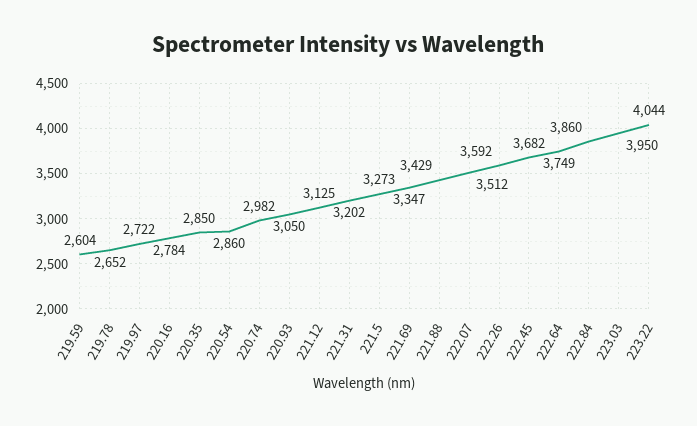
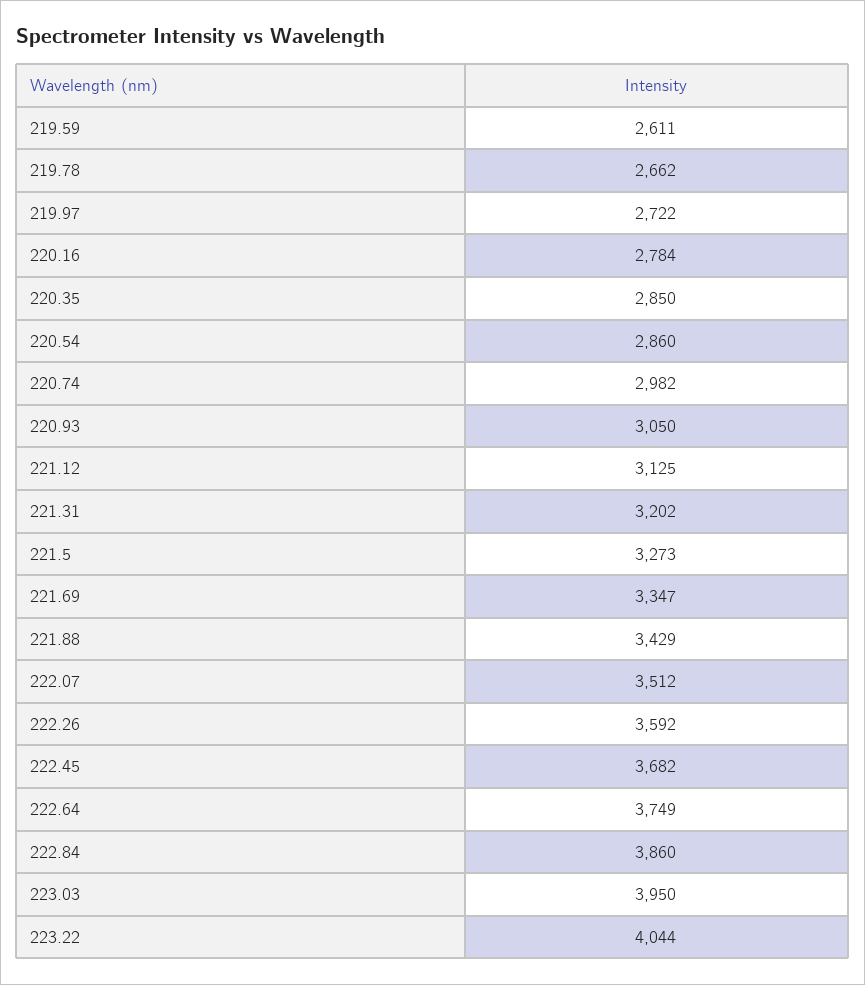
  {
-   "219.59": 2604,
+   "219.59": 2611,
-   "219.78": 2652,
+   "219.78": 2662,
    "219.97": 2722,
    "220.16": 2784,
    "220.35": 2850,
    "220.54": 2860,
    "220.74": 2982,
    "220.93": 3050,
    "221.12": 3125,
    "221.31": 3202,
    "221.5": 3273,
    "221.69": 3347,
    "221.88": 3429,
    "222.07": 3512,
    "222.26": 3592,
    "222.45": 3682,
    "222.64": 3749,
    "222.84": 3860,
    "223.03": 3950,
    "223.22": 4044
  }

